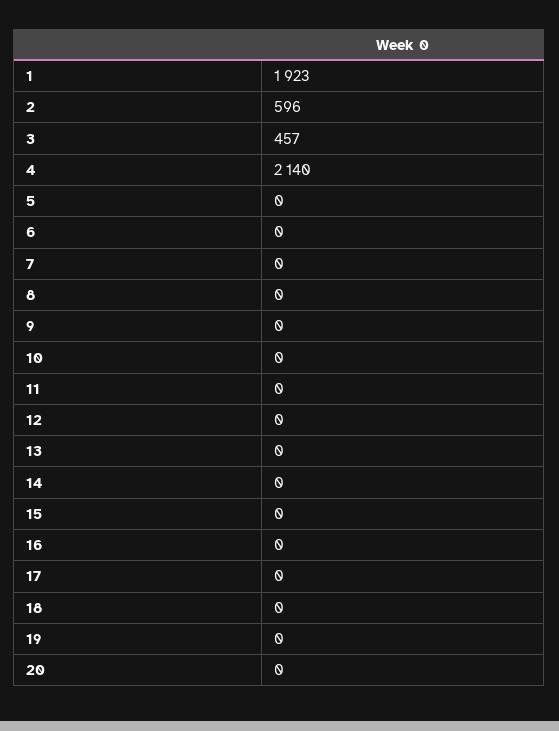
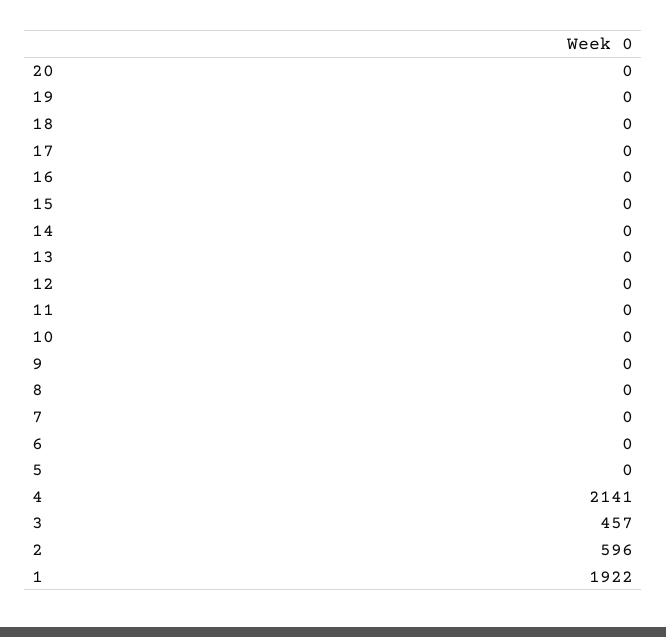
  {
-   "1": 1923,
+   "1": 1922,
    "2": 596,
    "3": 457,
-   "4": 2140,
+   "4": 2141,
    "5": 0,
    "6": 0,
    "7": 0,
    "8": 0,
    "9": 0,
    "10": 0,
    "11": 0,
    "12": 0,
    "13": 0,
    "14": 0,
    "15": 0,
    "16": 0,
    "17": 0,
    "18": 0,
    "19": 0,
    "20": 0
  }

